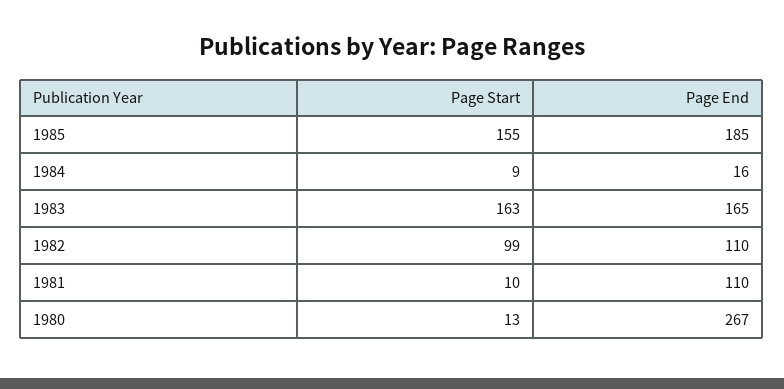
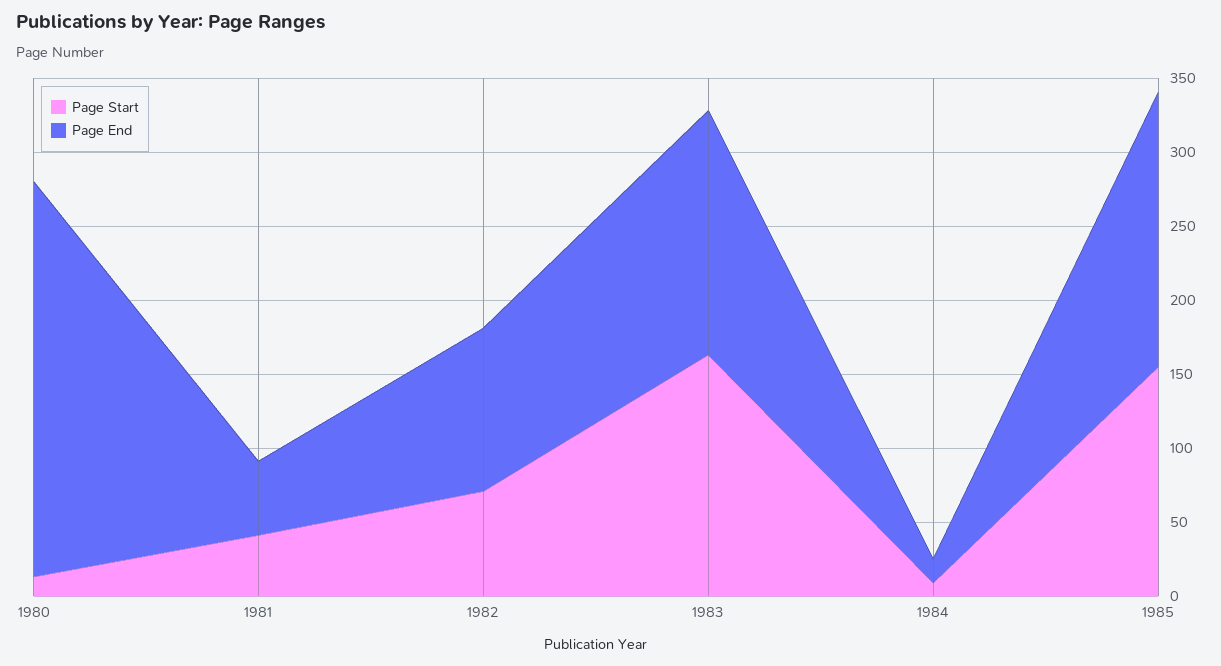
  {
    "Page Start": {
      "1985": 155,
      "1984": 9,
      "1983": 163,
-     "1982": 99,
+     "1982": 70,
-     "1981": 10,
+     "1981": 40,
      "1980": 13
    },
    "Page End": {
      "1985": 185,
      "1984": 16,
      "1983": 165,
      "1982": 110,
-     "1981": 110,
+     "1981": 50,
      "1980": 267
    }
  }

